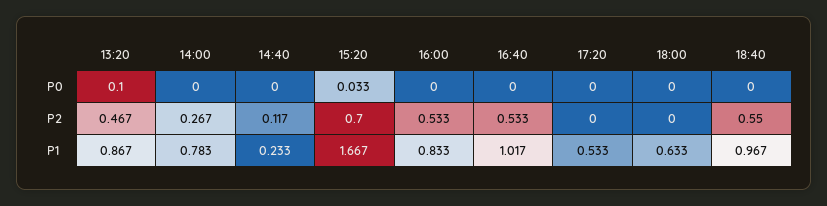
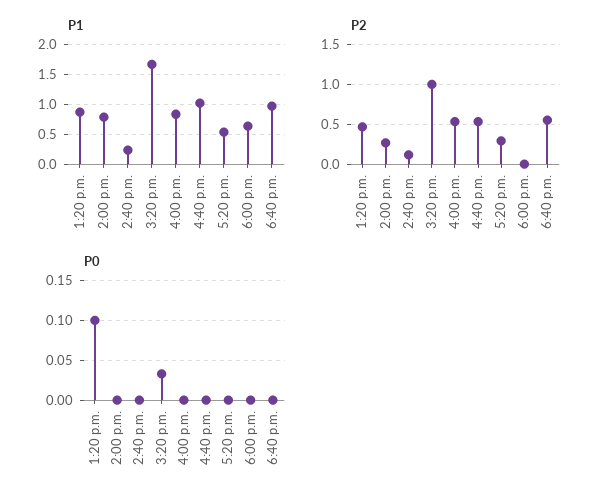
  {
    "P0": {
      "13:20": 0.1,
      "14:00": 0,
      "14:40": 0,
      "15:20": 0.033,
      "16:00": 0,
      "16:40": 0,
      "17:20": 0,
      "18:00": 0,
      "18:40": 0
    },
    "P2": {
      "13:20": 0.467,
      "14:00": 0.267,
      "14:40": 0.117,
-     "15:20": 0.7,
+     "15:20": 1,
      "16:00": 0.533,
      "16:40": 0.533,
-     "17:20": 0,
+     "17:20": 0.3,
      "18:00": 0,
      "18:40": 0.55
    },
    "P1": {
      "13:20": 0.867,
      "14:00": 0.783,
      "14:40": 0.233,
      "15:20": 1.667,
      "16:00": 0.833,
      "16:40": 1.017,
      "17:20": 0.533,
      "18:00": 0.633,
      "18:40": 0.967
    }
  }

